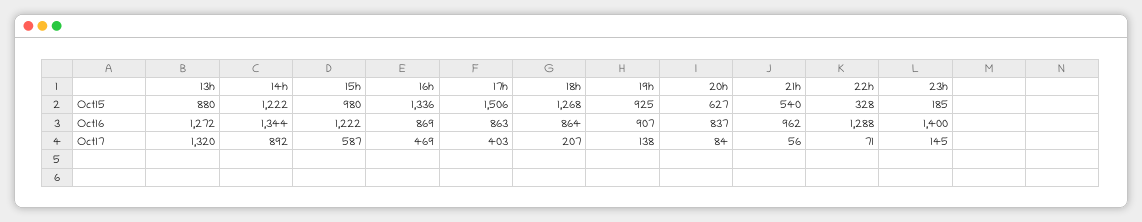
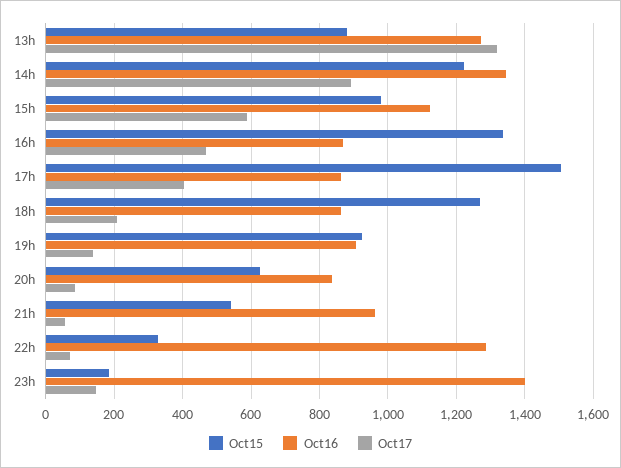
  {
    "Oct15": {
      "13h": 880,
      "14h": 1222,
      "15h": 980,
      "16h": 1336,
      "17h": 1506,
      "18h": 1268,
      "19h": 925,
      "20h": 627,
      "21h": 540,
      "22h": 328,
      "23h": 185
    },
    "Oct16": {
      "13h": 1272,
      "14h": 1344,
-     "15h": 1222,
+     "15h": 1120,
      "16h": 869,
      "17h": 863,
      "18h": 864,
      "19h": 907,
      "20h": 837,
      "21h": 962,
      "22h": 1288,
      "23h": 1400
    },
    "Oct17": {
      "13h": 1320,
      "14h": 892,
      "15h": 587,
      "16h": 469,
      "17h": 403,
      "18h": 207,
      "19h": 138,
      "20h": 84,
      "21h": 56,
      "22h": 71,
      "23h": 145
    }
  }

